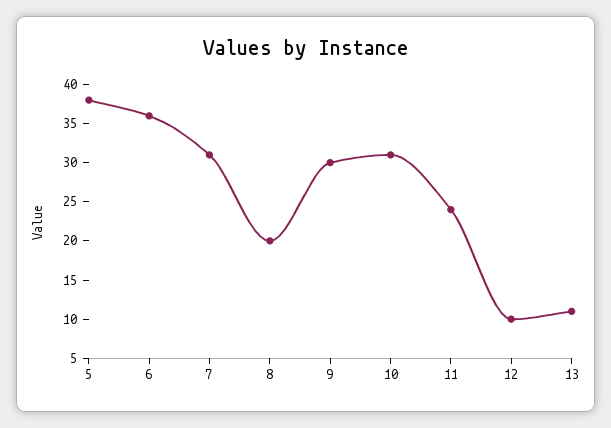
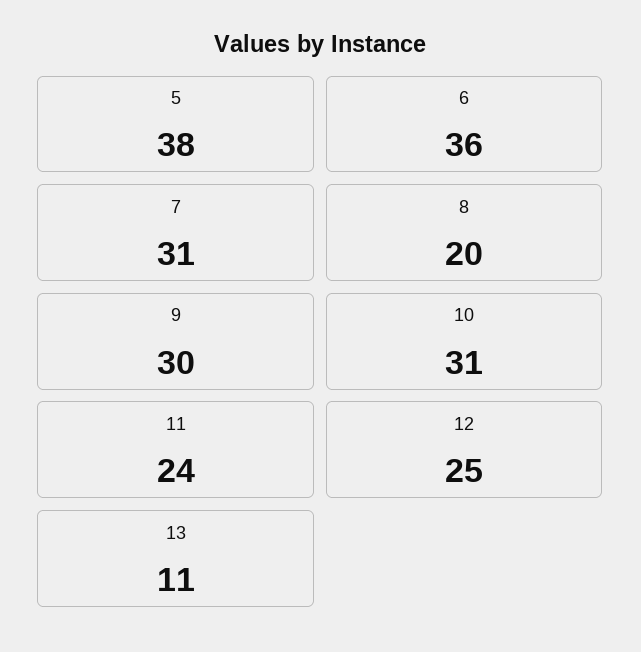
  {
    "5": 38,
    "6": 36,
    "7": 31,
    "8": 20,
    "9": 30,
    "10": 31,
    "11": 24,
-   "12": 10,
+   "12": 25,
    "13": 11
  }

